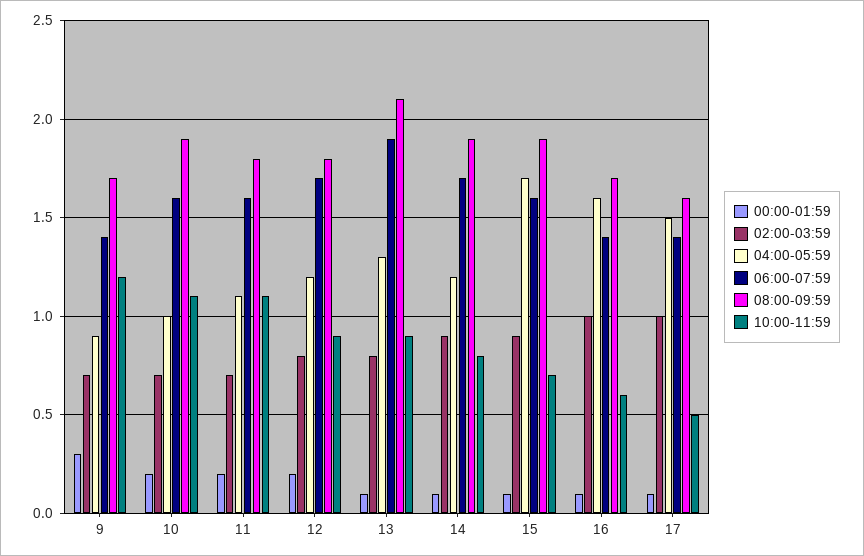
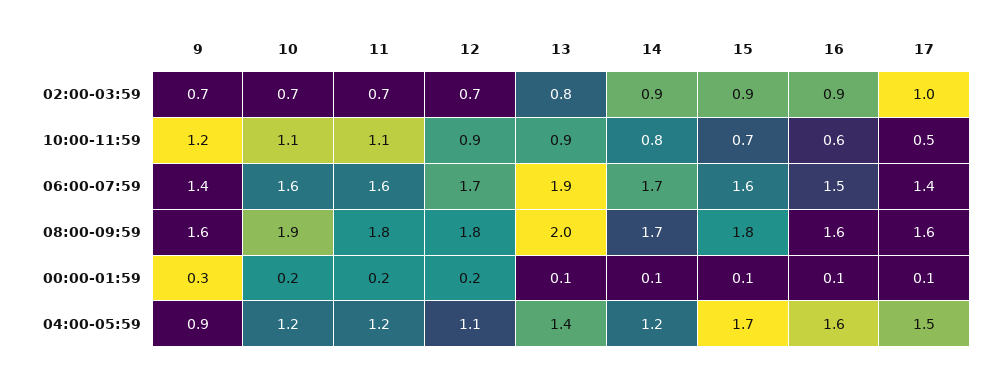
  {
    "00:00-01:59": {
      "9": 0.3,
      "10": 0.2,
      "11": 0.2,
      "12": 0.2,
      "13": 0.1,
      "14": 0.1,
      "15": 0.1,
      "16": 0.1,
      "17": 0.1
    },
    "02:00-03:59": {
      "9": 0.7,
      "10": 0.7,
      "11": 0.7,
-     "12": 0.8,
+     "12": 0.7,
      "13": 0.8,
      "14": 0.9,
      "15": 0.9,
-     "16": 1,
+     "16": 0.9,
      "17": 1
    },
    "04:00-05:59": {
      "9": 0.9,
-     "10": 1,
+     "10": 1.2,
-     "11": 1.1,
+     "11": 1.2,
-     "12": 1.2,
+     "12": 1.1,
-     "13": 1.3,
+     "13": 1.4,
      "14": 1.2,
      "15": 1.7,
      "16": 1.6,
      "17": 1.5
    },
    "06:00-07:59": {
      "9": 1.4,
      "10": 1.6,
      "11": 1.6,
      "12": 1.7,
      "13": 1.9,
      "14": 1.7,
      "15": 1.6,
-     "16": 1.4,
+     "16": 1.5,
      "17": 1.4
    },
    "08:00-09:59": {
-     "9": 1.7,
+     "9": 1.6,
      "10": 1.9,
      "11": 1.8,
      "12": 1.8,
-     "13": 2.1,
+     "13": 2,
-     "14": 1.9,
+     "14": 1.7,
-     "15": 1.9,
+     "15": 1.8,
-     "16": 1.7,
+     "16": 1.6,
      "17": 1.6
    },
    "10:00-11:59": {
      "9": 1.2,
      "10": 1.1,
      "11": 1.1,
      "12": 0.9,
      "13": 0.9,
      "14": 0.8,
      "15": 0.7,
      "16": 0.6,
      "17": 0.5
    }
  }

